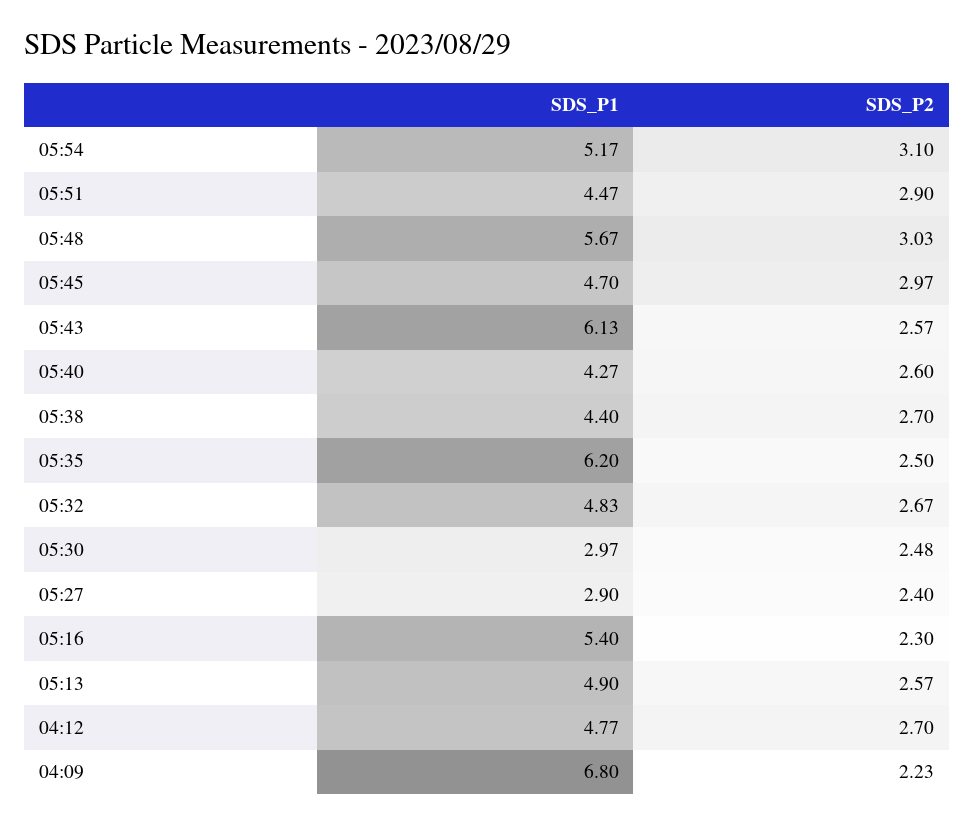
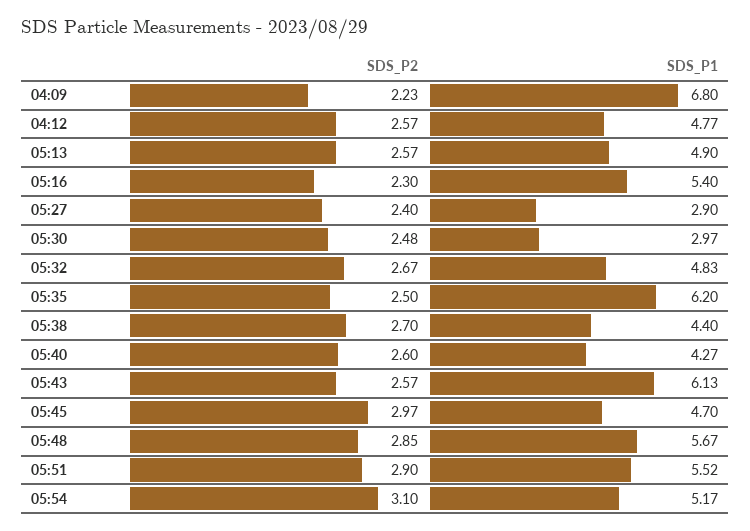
  {
    "SDS_P1": {
      "05:54": 5.17,
-     "05:51": 4.47,
+     "05:51": 5.52,
      "05:48": 5.67,
      "05:45": 4.7,
      "05:43": 6.13,
      "05:40": 4.27,
      "05:38": 4.4,
      "05:35": 6.2,
      "05:32": 4.83,
      "05:30": 2.97,
      "05:27": 2.9,
      "05:16": 5.4,
      "05:13": 4.9,
      "04:12": 4.77,
      "04:09": 6.8
    },
    "SDS_P2": {
      "05:54": 3.1,
      "05:51": 2.9,
-     "05:48": 3.03,
+     "05:48": 2.85,
      "05:45": 2.97,
      "05:43": 2.57,
      "05:40": 2.6,
      "05:38": 2.7,
      "05:35": 2.5,
      "05:32": 2.67,
      "05:30": 2.48,
      "05:27": 2.4,
      "05:16": 2.3,
      "05:13": 2.57,
-     "04:12": 2.7,
+     "04:12": 2.57,
      "04:09": 2.23
    }
  }

